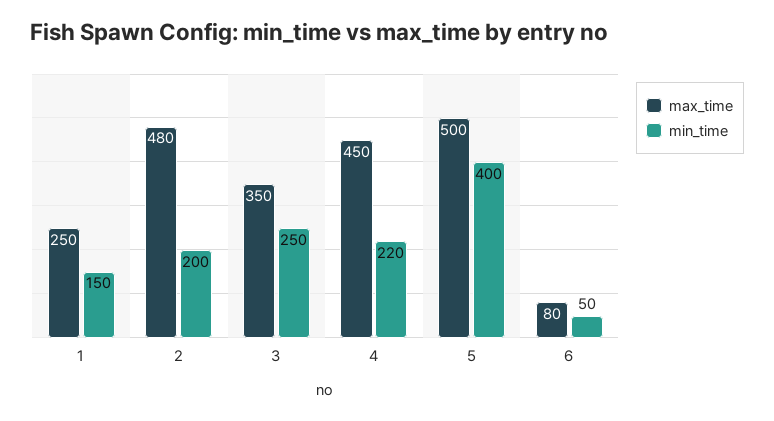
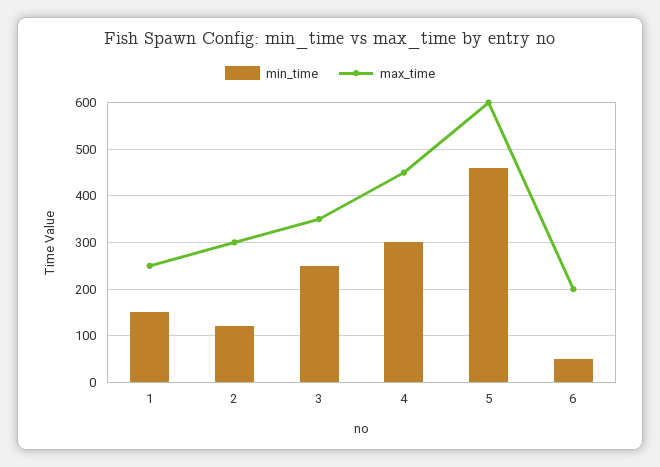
  {
    "max_time": {
      "1": 250,
-     "2": 480,
+     "2": 300,
      "3": 350,
      "4": 450,
-     "5": 500,
+     "5": 600,
-     "6": 80
+     "6": 200
    },
    "min_time": {
      "1": 150,
-     "2": 200,
+     "2": 120,
      "3": 250,
-     "4": 220,
+     "4": 300,
-     "5": 400,
+     "5": 460,
      "6": 50
    }
  }

